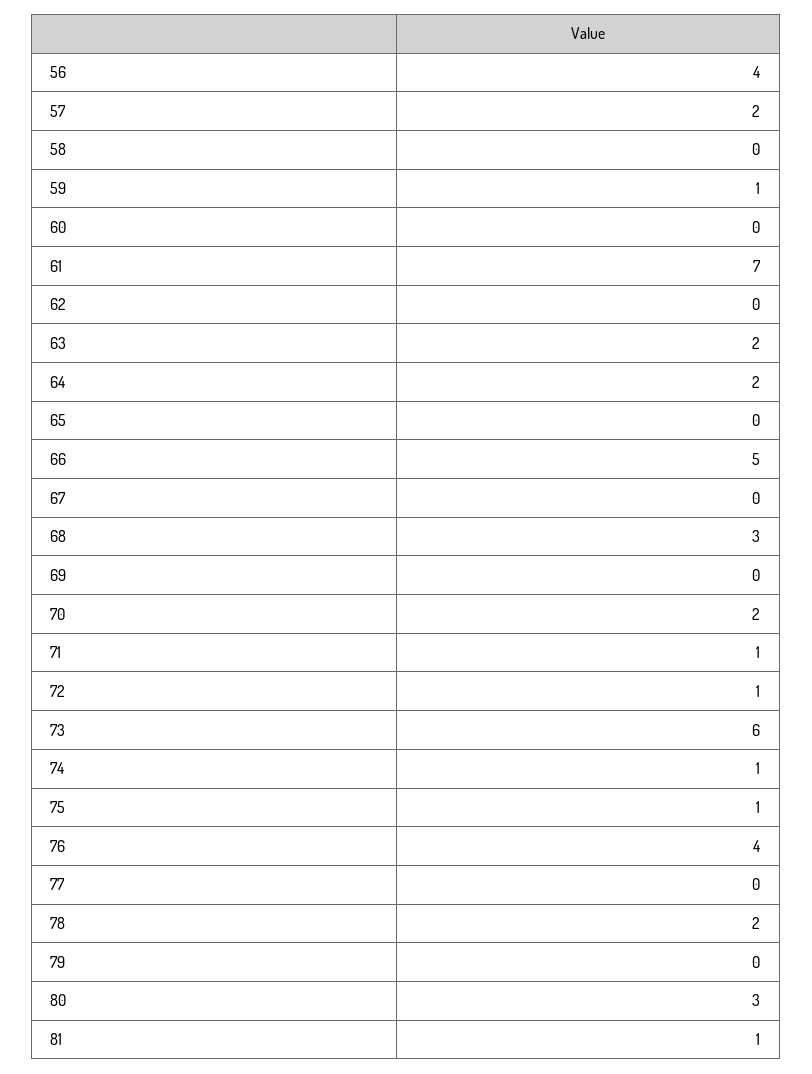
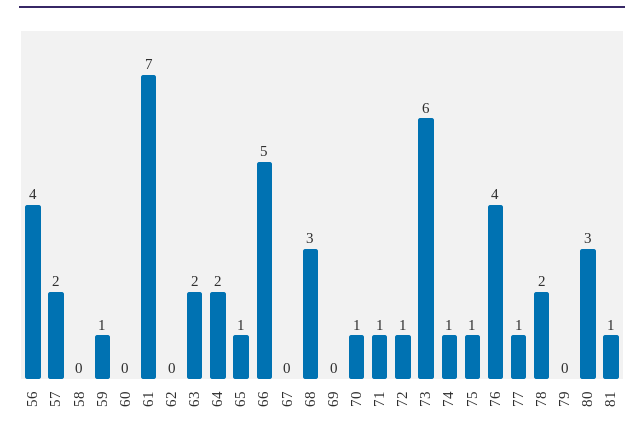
  {
    "56": 4,
    "57": 2,
    "58": 0,
    "59": 1,
    "60": 0,
    "61": 7,
    "62": 0,
    "63": 2,
    "64": 2,
-   "65": 0,
+   "65": 1,
    "66": 5,
    "67": 0,
    "68": 3,
    "69": 0,
-   "70": 2,
+   "70": 1,
    "71": 1,
    "72": 1,
    "73": 6,
    "74": 1,
    "75": 1,
    "76": 4,
-   "77": 0,
+   "77": 1,
    "78": 2,
    "79": 0,
    "80": 3,
    "81": 1
  }

